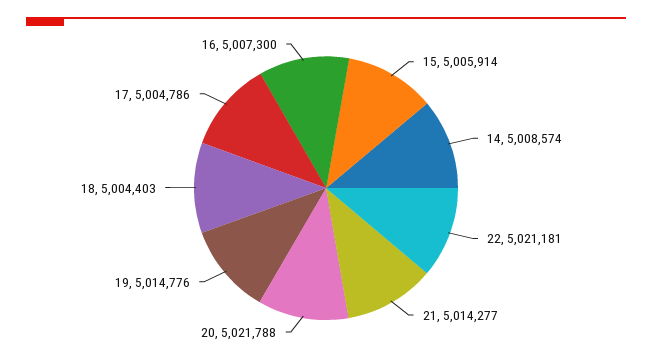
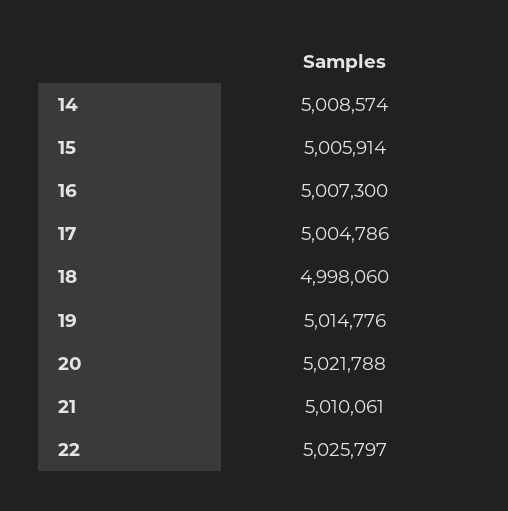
  {
    "15": 5005914,
    "14": 5008574,
-   "22": 5021181,
+   "22": 5025797,
-   "21": 5014277,
+   "21": 5010061,
    "20": 5021788,
    "19": 5014776,
-   "18": 5004403,
+   "18": 4998060,
    "17": 5004786,
    "16": 5007300
  }

